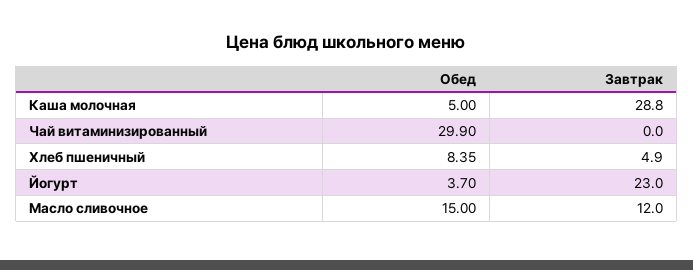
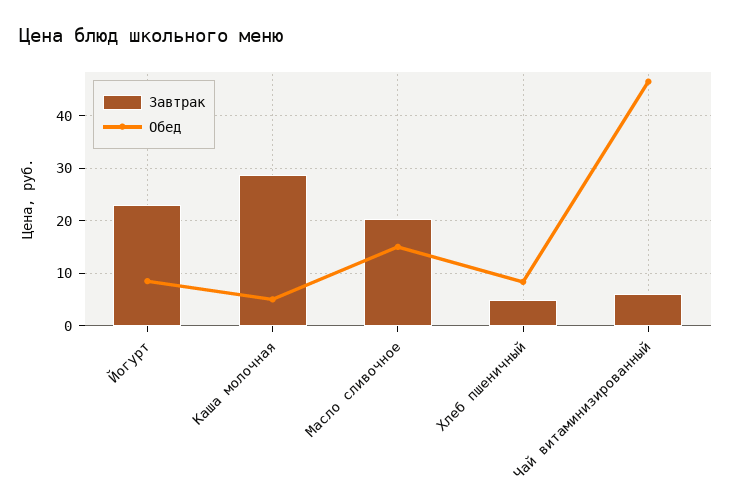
  {
    "Обед": {
      "Каша молочная": 5,
-     "Чай витаминизированный": 29.9,
+     "Чай витаминизированный": 46,
      "Хлеб пшеничный": 8.35,
-     "Йогурт": 3.7,
+     "Йогурт": 8,
      "Масло сливочное": 15
    },
    "Завтрак": {
      "Каша молочная": 28.8,
-     "Чай витаминизированный": 0,
+     "Чай витаминизированный": 6,
      "Хлеб пшеничный": 4.9,
      "Йогурт": 23,
-     "Масло сливочное": 12
+     "Масло сливочное": 20
    }
  }

